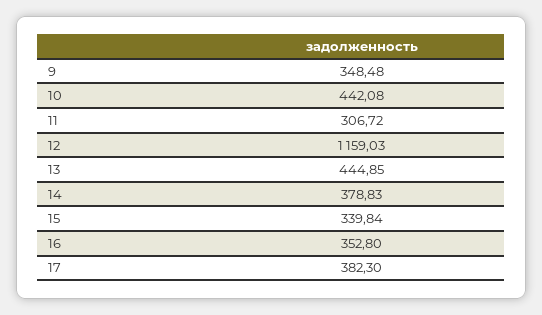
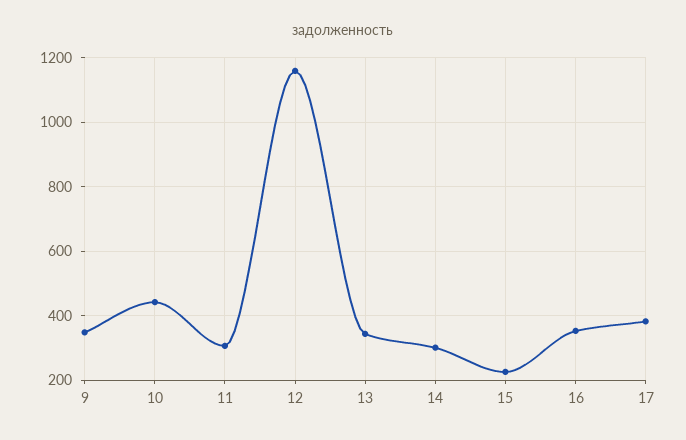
  {
    "9": 348.48,
    "10": 442.08,
    "11": 306.72,
    "12": 1159.03,
-   "13": 444.85,
+   "13": 340,
-   "14": 378.83,
+   "14": 300,
-   "15": 339.84,
+   "15": 220,
    "16": 352.8,
    "17": 382.3
  }

